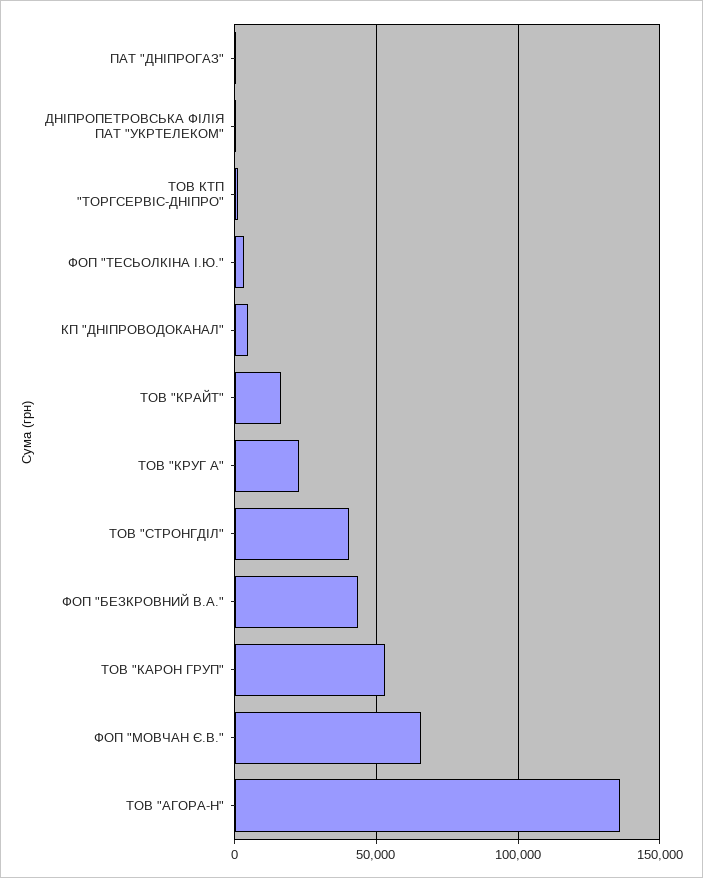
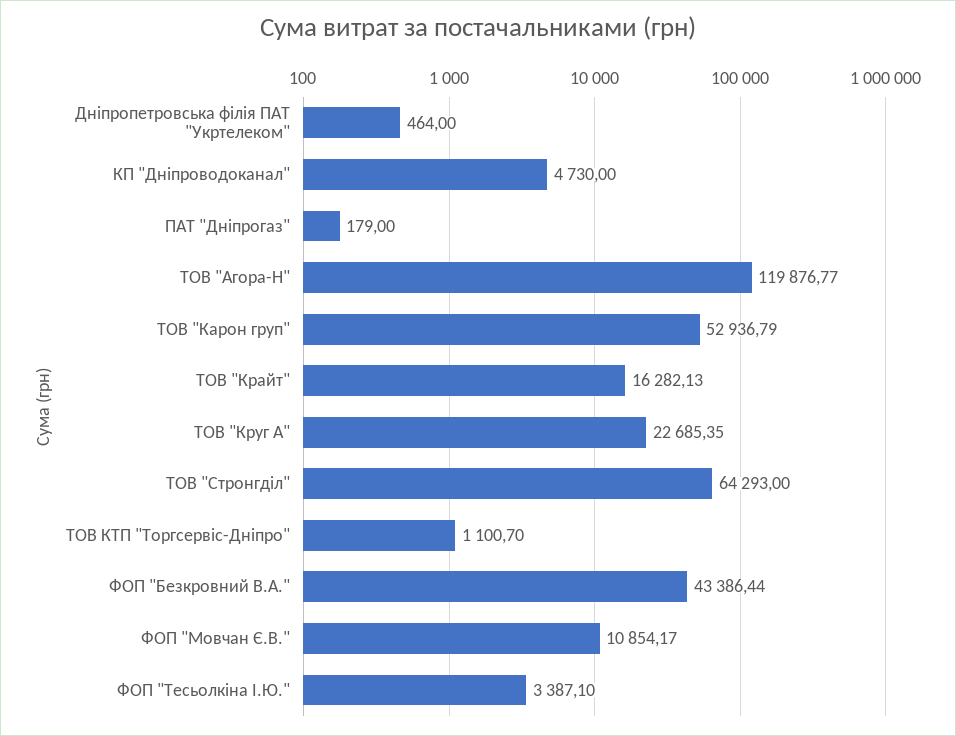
  {
    "ПАТ \"ДНІПРОГАЗ\"": 179,
    "ДНІПРОПЕТРОВСЬКА ФІЛІЯ ПАТ \"УКРТЕЛЕКОМ\"": 464,
    "ТОВ КТП \"ТОРГСЕРВІС-ДНІПРО\"": 1100.7,
    "ФОП \"ТЕСЬОЛКІНА І.Ю.\"": 3387.1,
    "КП \"ДНІПРОВОДОКАНАЛ\"": 4730,
    "ТОВ \"КРАЙТ\"": 16282.13,
    "ТОВ \"КРУГ А\"": 22685.35,
-   "ТОВ \"СТРОНГДІЛ\"": 40000,
+   "ТОВ \"СТРОНГДІЛ\"": 64293,
    "ФОП \"БЕЗКРОВНИЙ В.А.\"": 43386.44,
    "ТОВ \"КАРОН ГРУП\"": 52936.79,
-   "ФОП \"МОВЧАН Є.В.\"": 65000,
+   "ФОП \"МОВЧАН Є.В.\"": 10854.17,
-   "ТОВ \"АГОРА-Н\"": 135000
+   "ТОВ \"АГОРА-Н\"": 119876.77
  }

